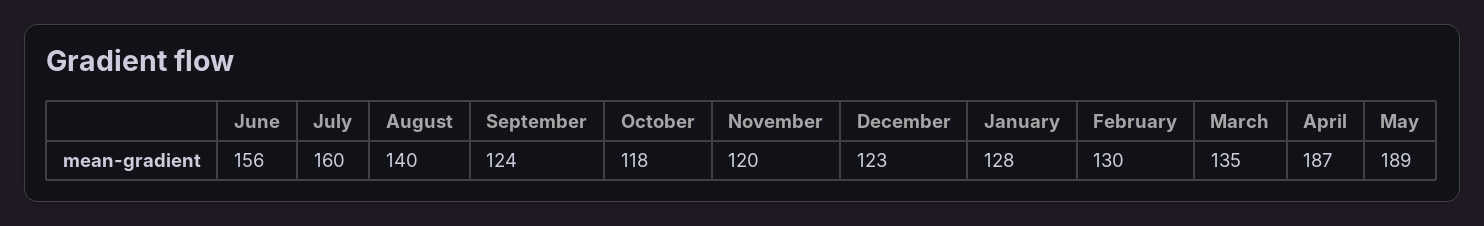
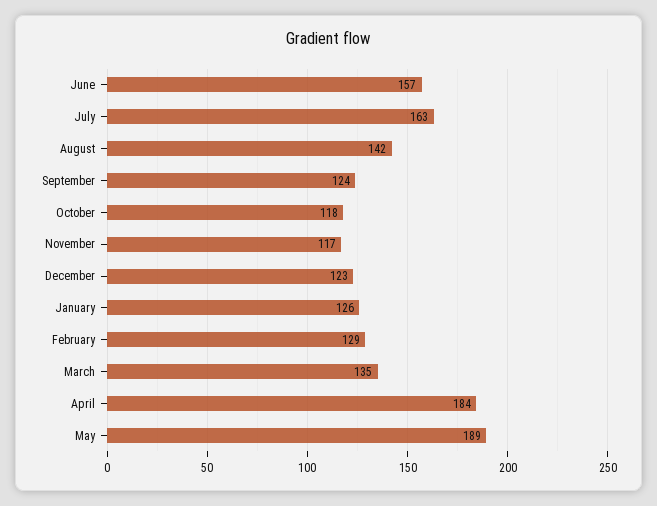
  {
-   "June": 156,
+   "June": 157,
-   "July": 160,
+   "July": 163,
-   "August": 140,
+   "August": 142,
    "September": 124,
    "October": 118,
-   "November": 120,
+   "November": 117,
    "December": 123,
-   "January": 128,
+   "January": 126,
-   "February": 130,
+   "February": 129,
    "March": 135,
-   "April": 187,
+   "April": 184,
    "May": 189
  }

